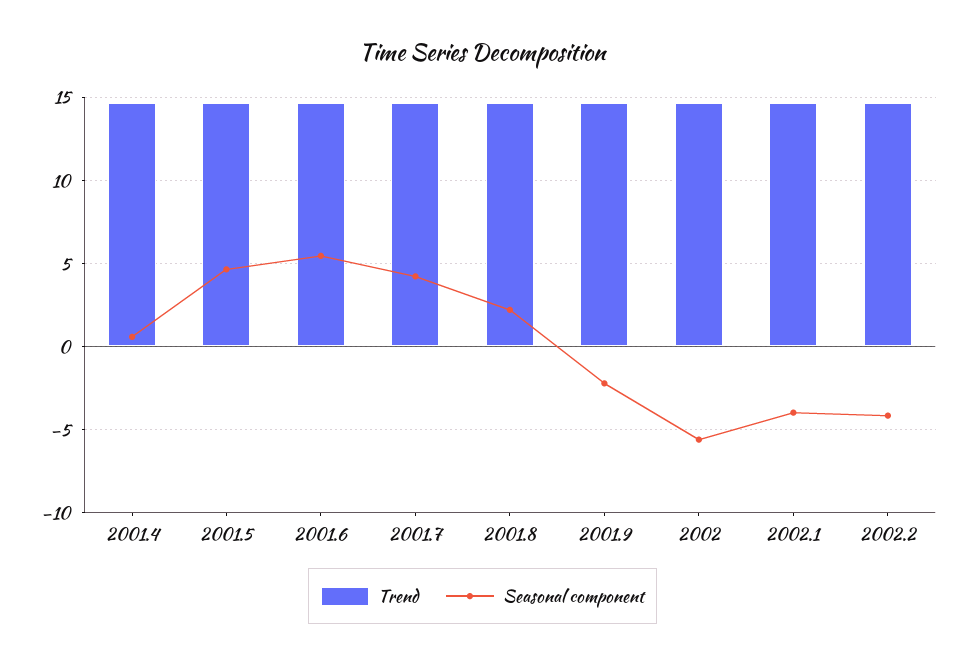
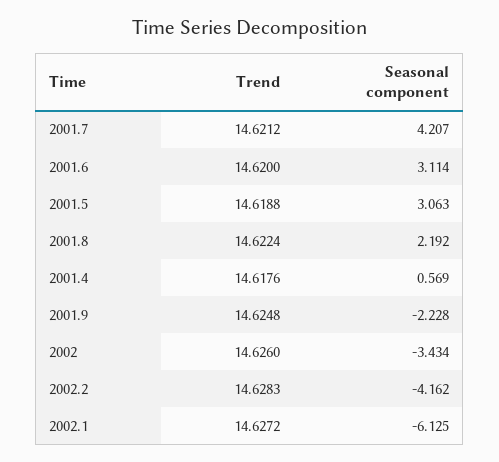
  {
    "Trend": {
      "2001.4": 14.6176,
      "2001.5": 14.6188,
      "2001.6": 14.62,
      "2001.7": 14.6212,
      "2001.8": 14.6224,
      "2001.9": 14.6248,
      "2002": 14.626,
      "2002.1": 14.6272,
      "2002.2": 14.6283
    },
    "Seasonal component": {
      "2001.4": 0.569,
-     "2001.5": 4.5,
+     "2001.5": 3.063,
-     "2001.6": 5.5,
+     "2001.6": 3.114,
      "2001.7": 4.207,
      "2001.8": 2.192,
      "2001.9": -2.228,
-     "2002": -5.5,
+     "2002": -3.434,
-     "2002.1": -4,
+     "2002.1": -6.125,
      "2002.2": -4.162
    }
  }

